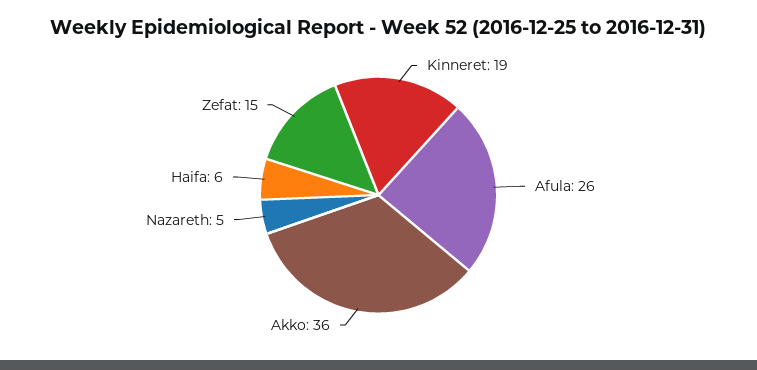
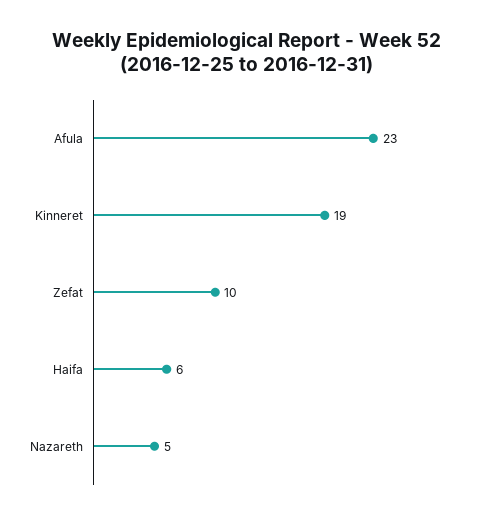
  {
    "Kinneret": 19,
-   "Afula": 26,
+   "Afula": 23,
-   "Akko": 36,
    "Nazareth": 5,
    "Haifa": 6,
-   "Zefat": 15
+   "Zefat": 10
  }

